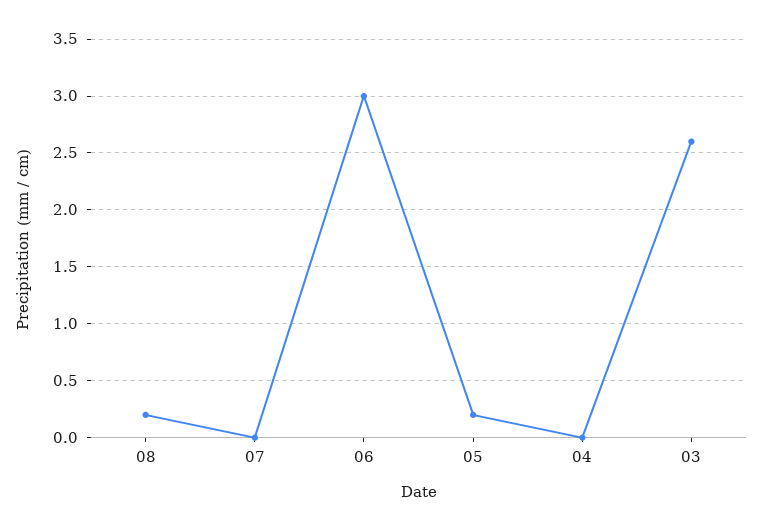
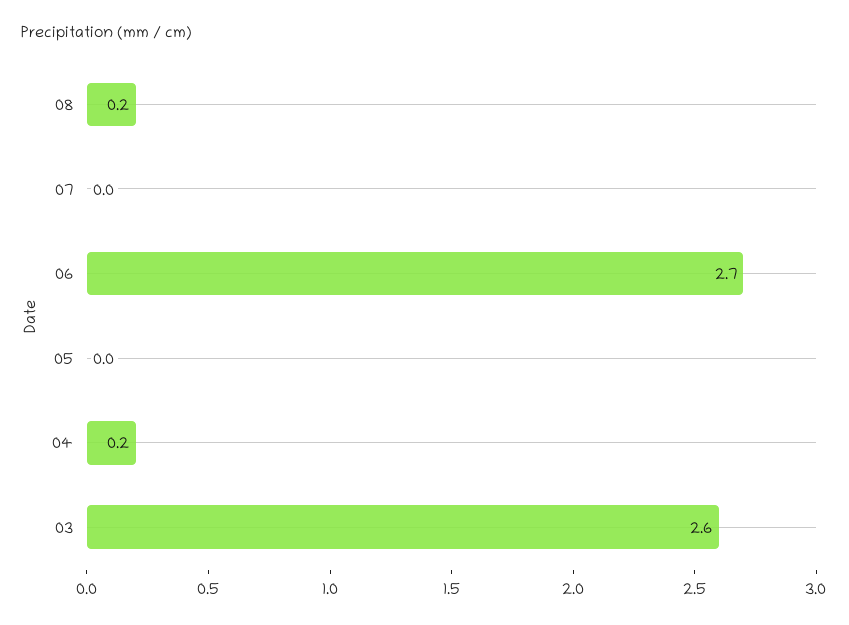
  {
    "08": 0.2,
    "07": 0,
-   "06": 3,
+   "06": 2.7,
-   "05": 0.2,
+   "05": 0,
-   "04": 0,
+   "04": 0.2,
    "03": 2.6
  }

